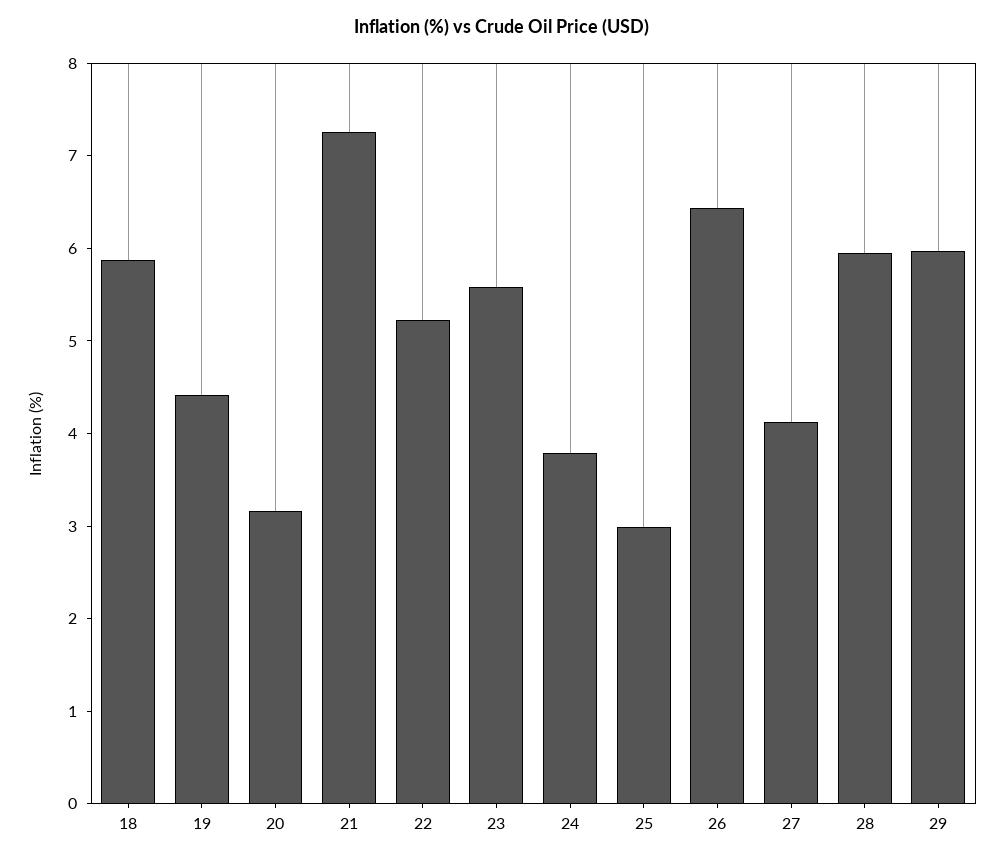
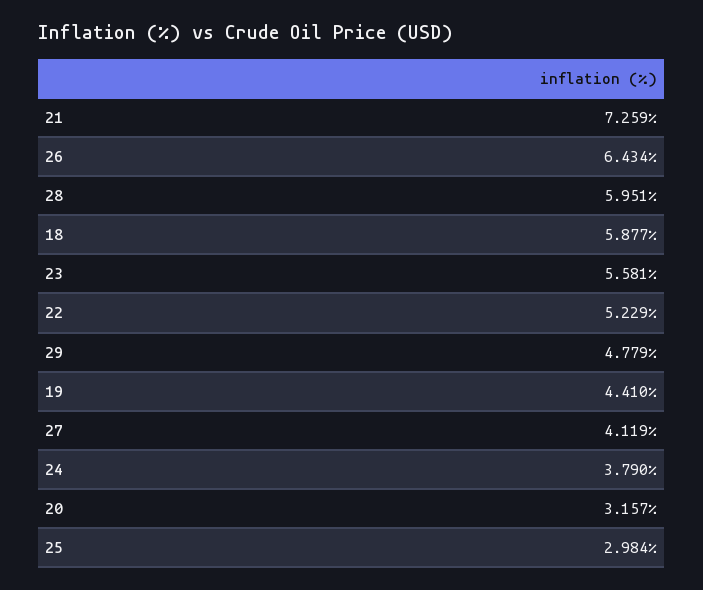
  {
    "18": 5.877,
    "19": 4.41,
    "20": 3.157,
    "21": 7.259,
    "22": 5.229,
    "23": 5.581,
    "24": 3.79,
    "25": 2.984,
    "26": 6.434,
    "27": 4.119,
    "28": 5.951,
-   "29": 6
+   "29": 4.779
  }

